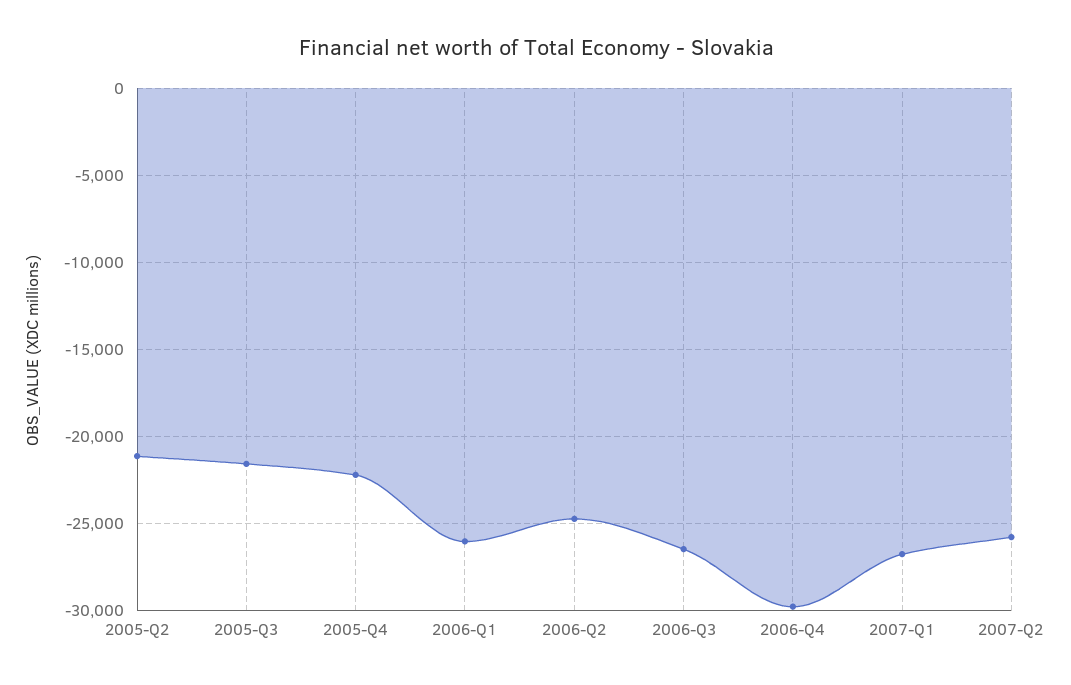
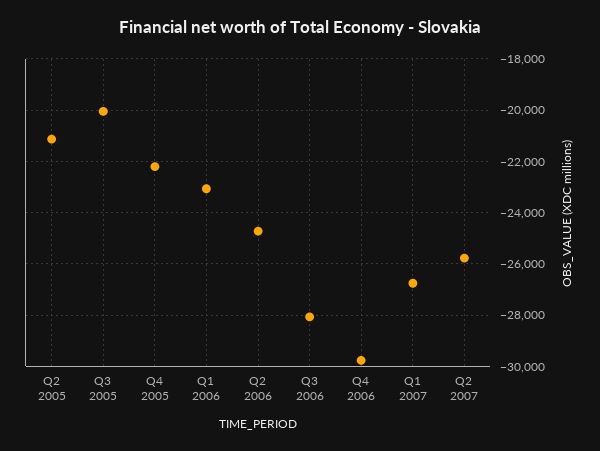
  {
    "2005-Q2": -21250,
-   "2005-Q3": -21500,
+   "2005-Q3": -20000,
    "2005-Q4": -22250,
-   "2006-Q1": -26000,
+   "2006-Q1": -23000,
    "2006-Q2": -24750,
-   "2006-Q3": -26500,
+   "2006-Q3": -28000,
    "2006-Q4": -29750,
    "2007-Q1": -26750,
    "2007-Q2": -25750
  }

